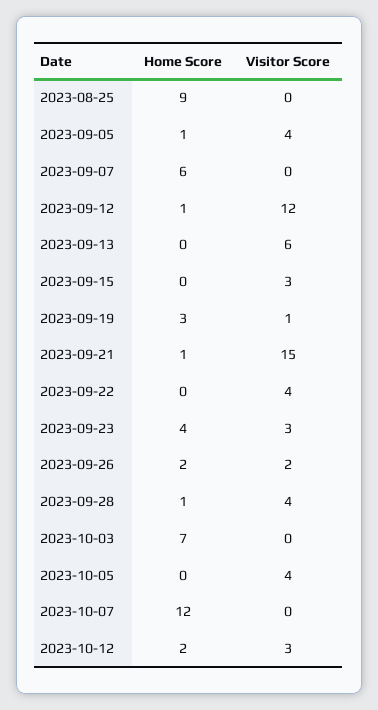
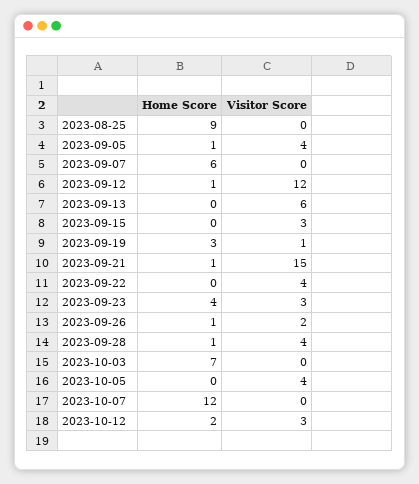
  {
    "Home Score": {
      "2023-08-25": 9,
      "2023-09-05": 1,
      "2023-09-07": 6,
      "2023-09-12": 1,
      "2023-09-13": 0,
      "2023-09-15": 0,
      "2023-09-19": 3,
      "2023-09-21": 1,
      "2023-09-22": 0,
      "2023-09-23": 4,
-     "2023-09-26": 2,
+     "2023-09-26": 1,
      "2023-09-28": 1,
      "2023-10-03": 7,
      "2023-10-05": 0,
      "2023-10-07": 12,
      "2023-10-12": 2
    },
    "Visitor Score": {
      "2023-08-25": 0,
      "2023-09-05": 4,
      "2023-09-07": 0,
      "2023-09-12": 12,
      "2023-09-13": 6,
      "2023-09-15": 3,
      "2023-09-19": 1,
      "2023-09-21": 15,
      "2023-09-22": 4,
      "2023-09-23": 3,
      "2023-09-26": 2,
      "2023-09-28": 4,
      "2023-10-03": 0,
      "2023-10-05": 4,
      "2023-10-07": 0,
      "2023-10-12": 3
    }
  }

